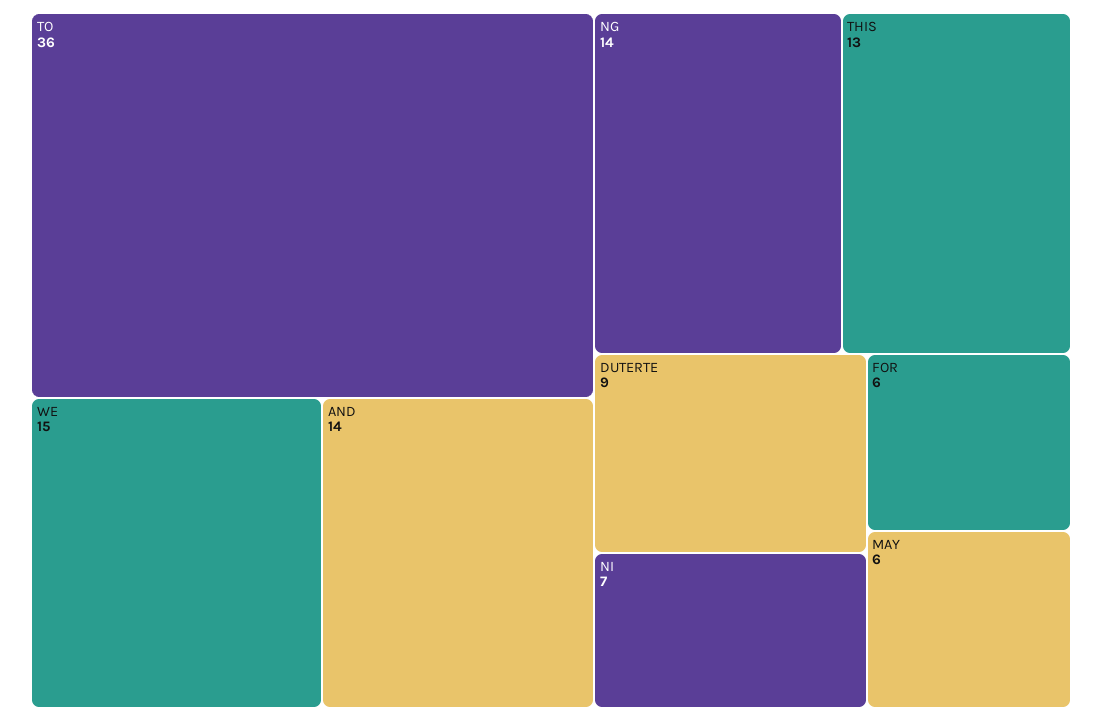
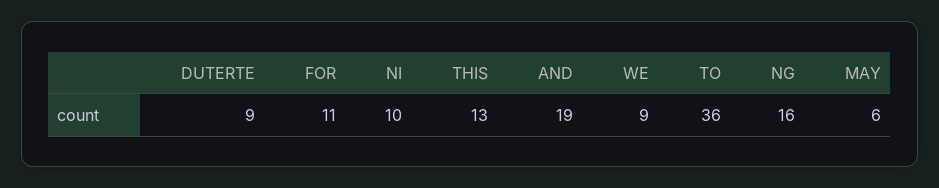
  {
    "TO": 36,
-   "WE": 15,
+   "WE": 9,
-   "AND": 14,
+   "AND": 19,
-   "NG": 14,
+   "NG": 16,
    "THIS": 13,
    "DUTERTE": 9,
-   "NI": 7,
+   "NI": 10,
-   "FOR": 6,
+   "FOR": 11,
    "MAY": 6
  }

